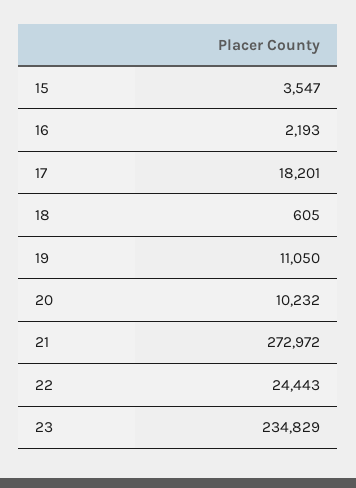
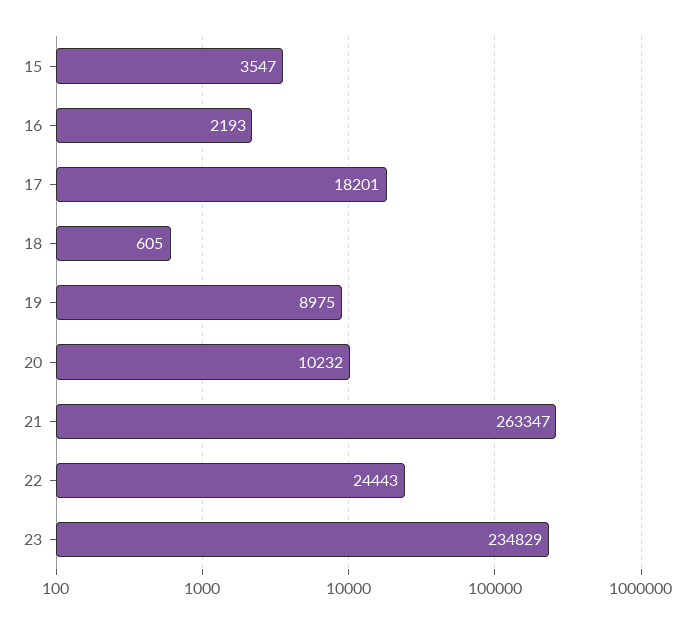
  {
    "15": 3547,
    "16": 2193,
    "17": 18201,
    "18": 605,
-   "19": 11050,
+   "19": 8975,
    "20": 10232,
-   "21": 272972,
+   "21": 263347,
    "22": 24443,
    "23": 234829
  }

